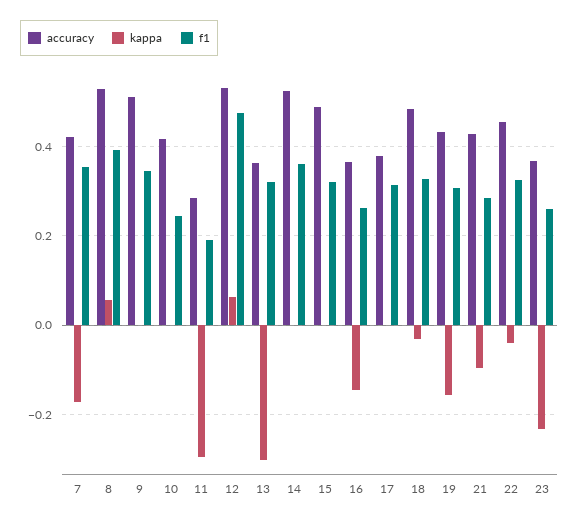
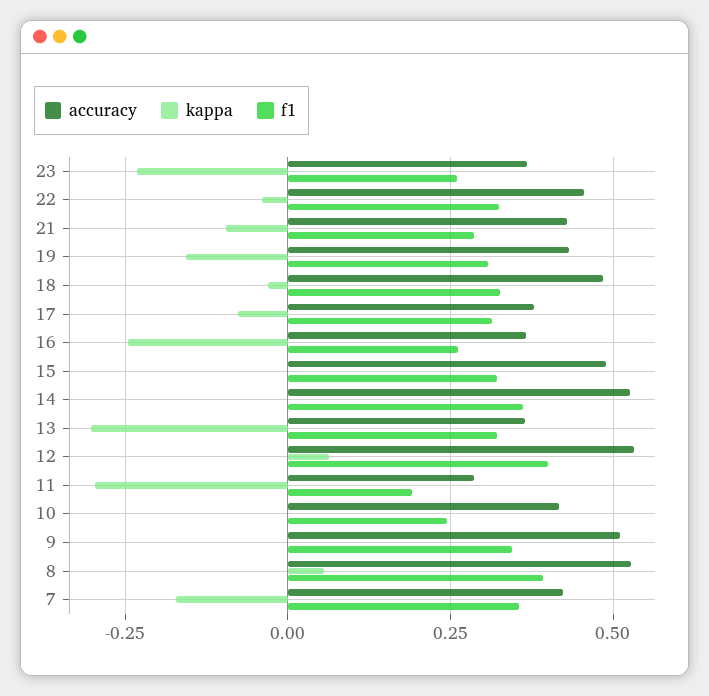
  {
    "accuracy": {
      "7": 0.42,
      "8": 0.52,
      "9": 0.5,
      "10": 0.42,
      "11": 0.28,
      "12": 0.54,
      "13": 0.36,
      "14": 0.52,
      "15": 0.48,
      "16": 0.36,
      "17": 0.38,
      "18": 0.48,
      "19": 0.44,
      "21": 0.42,
      "22": 0.46,
      "23": 0.36
    },
    "kappa": {
      "7": -0.18,
      "8": 0.06,
      "9": 0,
      "10": 0,
      "11": -0.3,
      "12": 0.06,
      "13": -0.3,
      "14": 0,
      "15": 0,
-     "16": -0.14,
+     "16": -0.25,
-     "17": 0,
+     "17": -0.075,
      "18": -0.04,
      "19": -0.16,
      "21": -0.1,
      "22": -0.04,
      "23": -0.24
    },
    "f1": {
      "7": 0.36,
      "8": 0.4,
      "9": 0.34,
      "10": 0.24,
      "11": 0.2,
-     "12": 0.48,
+     "12": 0.4,
      "13": 0.32,
      "14": 0.36,
      "15": 0.32,
      "16": 0.26,
      "17": 0.32,
      "18": 0.32,
      "19": 0.3,
      "21": 0.28,
      "22": 0.32,
      "23": 0.26
    }
  }

